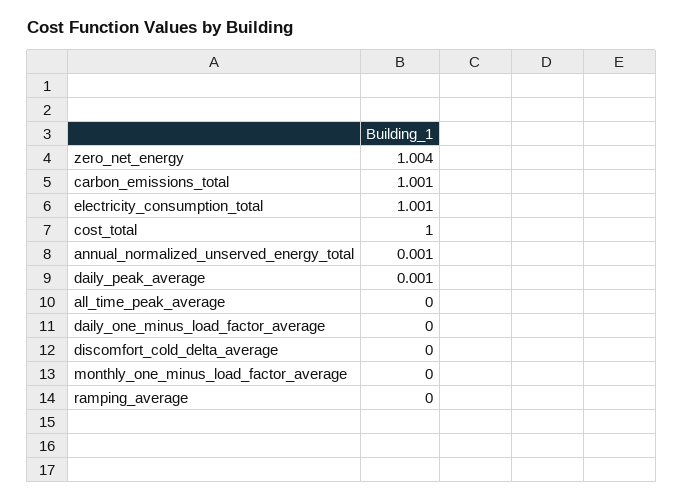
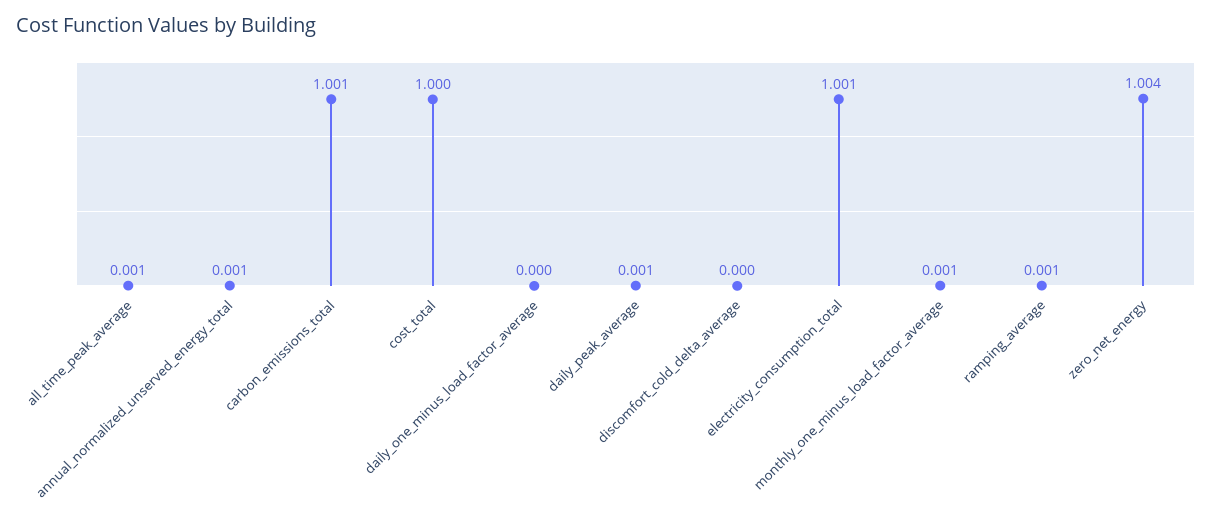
  {
    "zero_net_energy": 1.004,
    "carbon_emissions_total": 1.001,
    "electricity_consumption_total": 1.001,
    "cost_total": 1,
    "annual_normalized_unserved_energy_total": 0.001,
    "daily_peak_average": 0.001,
-   "all_time_peak_average": 0,
+   "all_time_peak_average": 0.001,
    "daily_one_minus_load_factor_average": 0,
    "discomfort_cold_delta_average": 0,
-   "monthly_one_minus_load_factor_average": 0,
+   "monthly_one_minus_load_factor_average": 0.001,
-   "ramping_average": 0
+   "ramping_average": 0.001
  }

